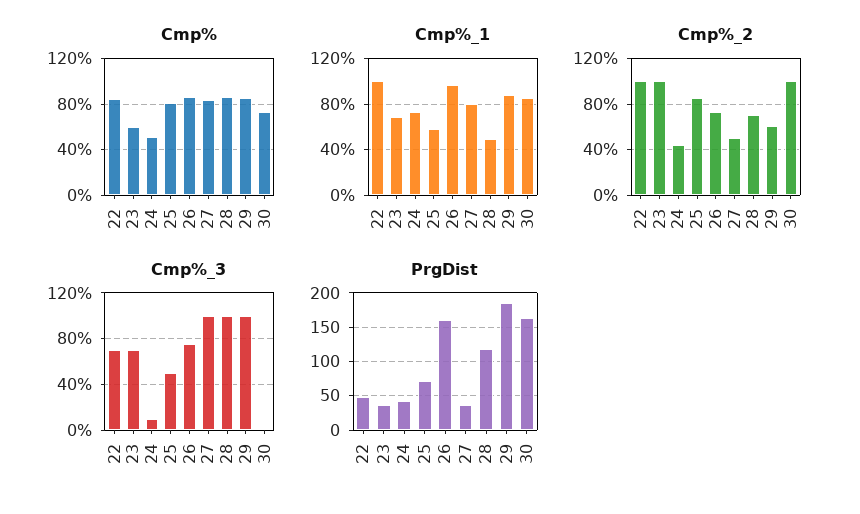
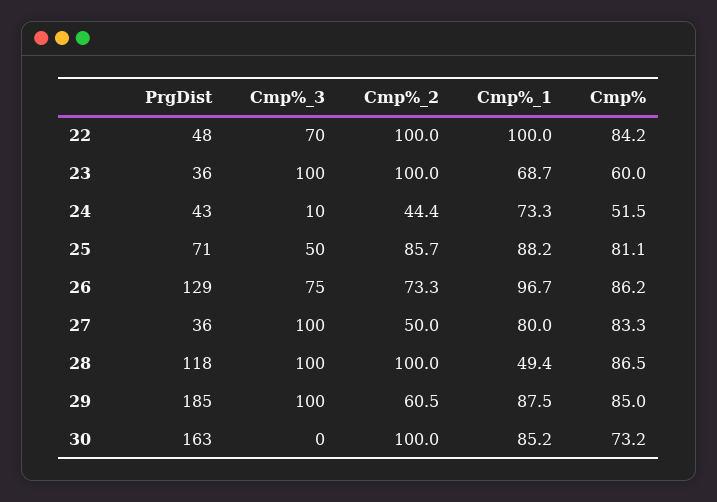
  {
    "Cmp%": {
      "22": 84.2,
      "23": 60,
      "24": 51.5,
      "25": 81.1,
      "26": 86.2,
      "27": 83.3,
      "28": 86.5,
      "29": 85,
      "30": 73.2
    },
    "Cmp%_1": {
      "22": 100,
      "23": 68.7,
      "24": 73.3,
-     "25": 60,
+     "25": 88.2,
      "26": 96.7,
      "27": 80,
      "28": 49.4,
      "29": 87.5,
      "30": 85.2
    },
    "Cmp%_2": {
      "22": 100,
      "23": 100,
      "24": 44.4,
      "25": 85.7,
      "26": 73.3,
      "27": 50,
-     "28": 70,
+     "28": 100,
      "29": 60.5,
      "30": 100
    },
    "Cmp%_3": {
      "22": 70,
-     "23": 70,
+     "23": 100,
      "24": 10,
      "25": 50,
      "26": 75,
      "27": 100,
      "28": 100,
      "29": 100,
      "30": 0
    },
    "PrgDist": {
      "22": 48,
      "23": 36,
      "24": 43,
      "25": 71,
-     "26": 160,
+     "26": 129,
      "27": 36,
      "28": 118,
      "29": 185,
      "30": 163
    }
  }

